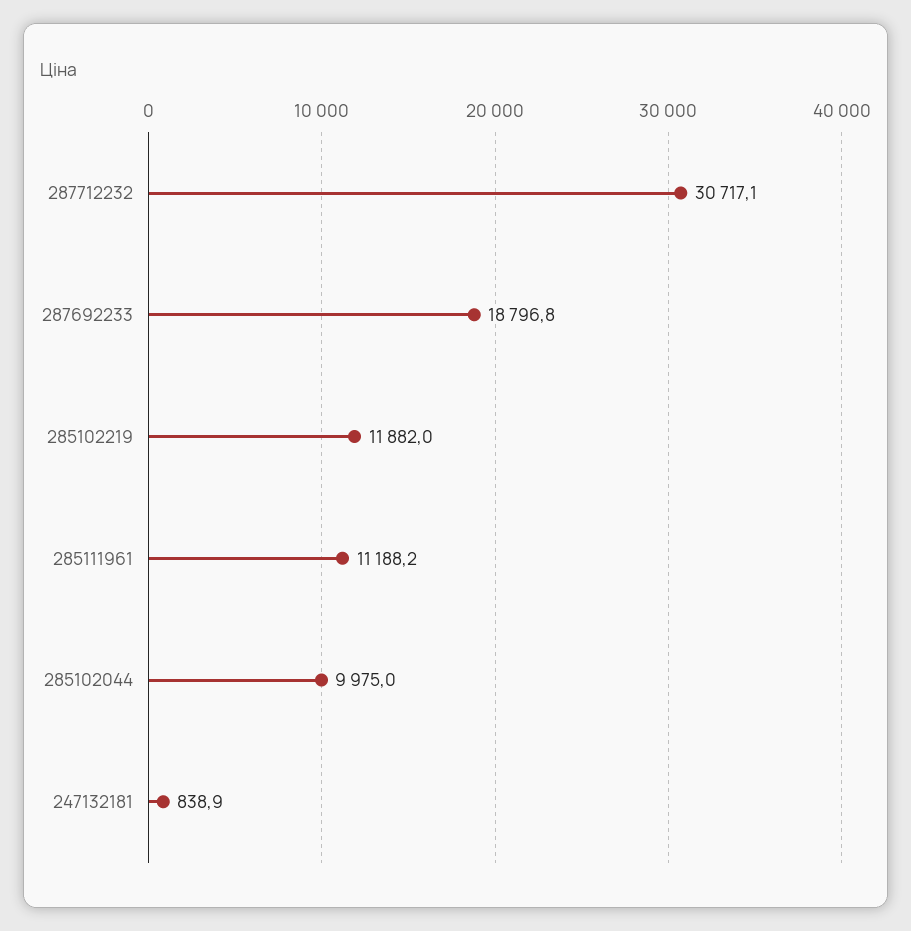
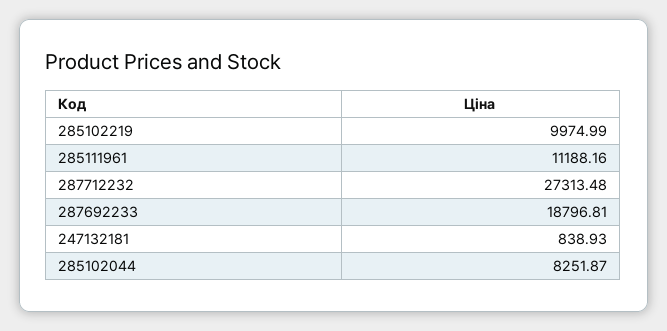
  {
-   "287712232": 30717.1,
+   "287712232": 27313.48,
    "287692233": 18796.81,
-   "285102219": 11882,
+   "285102219": 9974.99,
    "285111961": 11188.16,
-   "285102044": 9975,
+   "285102044": 8251.87,
    "247132181": 838.93
  }

